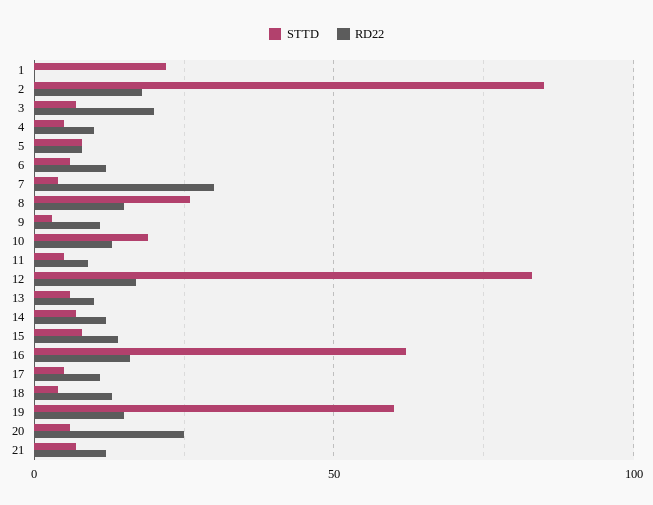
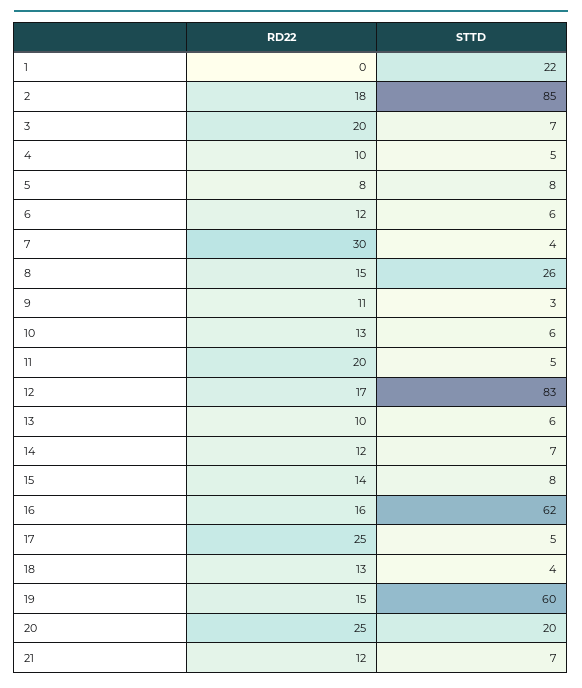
  {
    "STTD": {
      "1": 22,
      "2": 85,
      "3": 7,
      "4": 5,
      "5": 8,
      "6": 6,
      "7": 4,
      "8": 26,
      "9": 3,
-     "10": 20,
+     "10": 6,
      "11": 5,
      "12": 83,
      "13": 6,
      "14": 7,
      "15": 8,
      "16": 62,
      "17": 5,
      "18": 4,
      "19": 60,
-     "20": 5,
+     "20": 20,
      "21": 7
    },
    "RD22": {
      "1": 0,
      "2": 18,
      "3": 20,
      "4": 10,
      "5": 8,
      "6": 12,
      "7": 30,
      "8": 15,
      "9": 11,
      "10": 13,
-     "11": 10,
+     "11": 20,
      "12": 17,
      "13": 10,
      "14": 12,
      "15": 14,
      "16": 16,
-     "17": 10,
+     "17": 25,
      "18": 13,
      "19": 15,
      "20": 25,
      "21": 12
    }
  }

